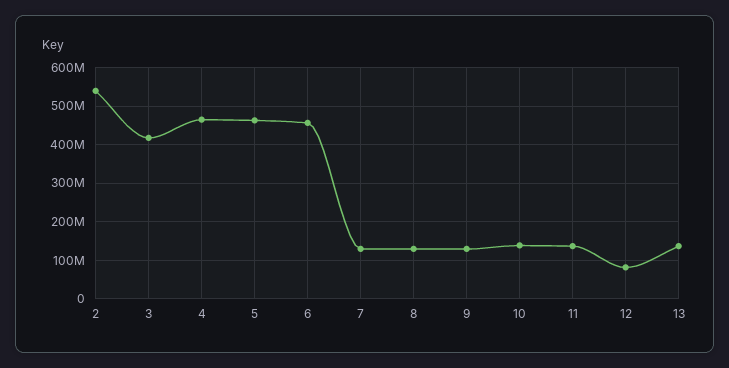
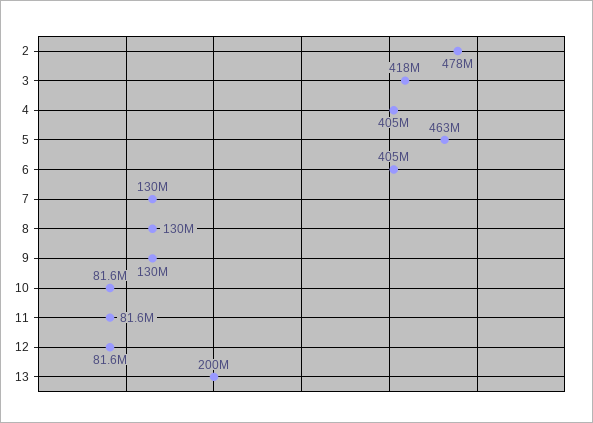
  {
-   "2": 540000000,
+   "2": 478000000,
    "3": 418000000,
-   "4": 460000000,
+   "4": 405000000,
    "5": 463000000,
-   "6": 460000000,
+   "6": 405000000,
    "7": 130000000,
    "8": 130000000,
    "9": 130000000,
-   "10": 140000000,
+   "10": 81600000,
-   "11": 140000000,
+   "11": 81600000,
    "12": 81600000,
-   "13": 140000000
+   "13": 200000000
  }

